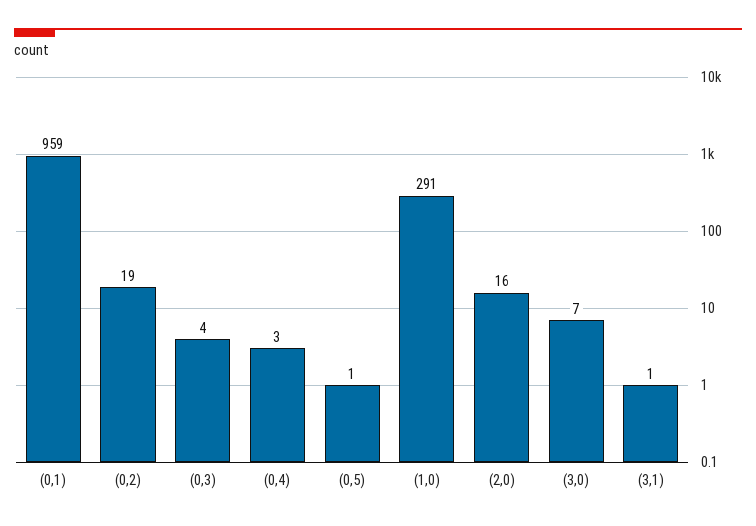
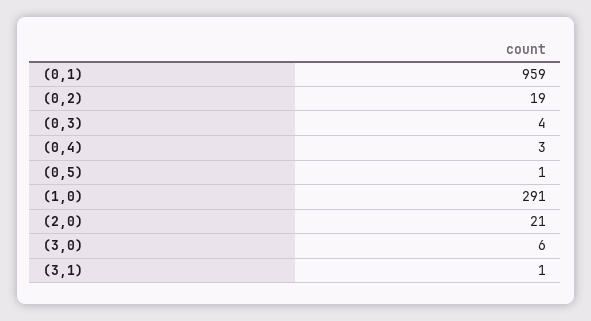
  {
    "(0,1)": 959,
    "(0,2)": 19,
    "(0,3)": 4,
    "(0,4)": 3,
    "(0,5)": 1,
    "(1,0)": 291,
-   "(2,0)": 16,
+   "(2,0)": 21,
-   "(3,0)": 7,
+   "(3,0)": 6,
    "(3,1)": 1
  }

